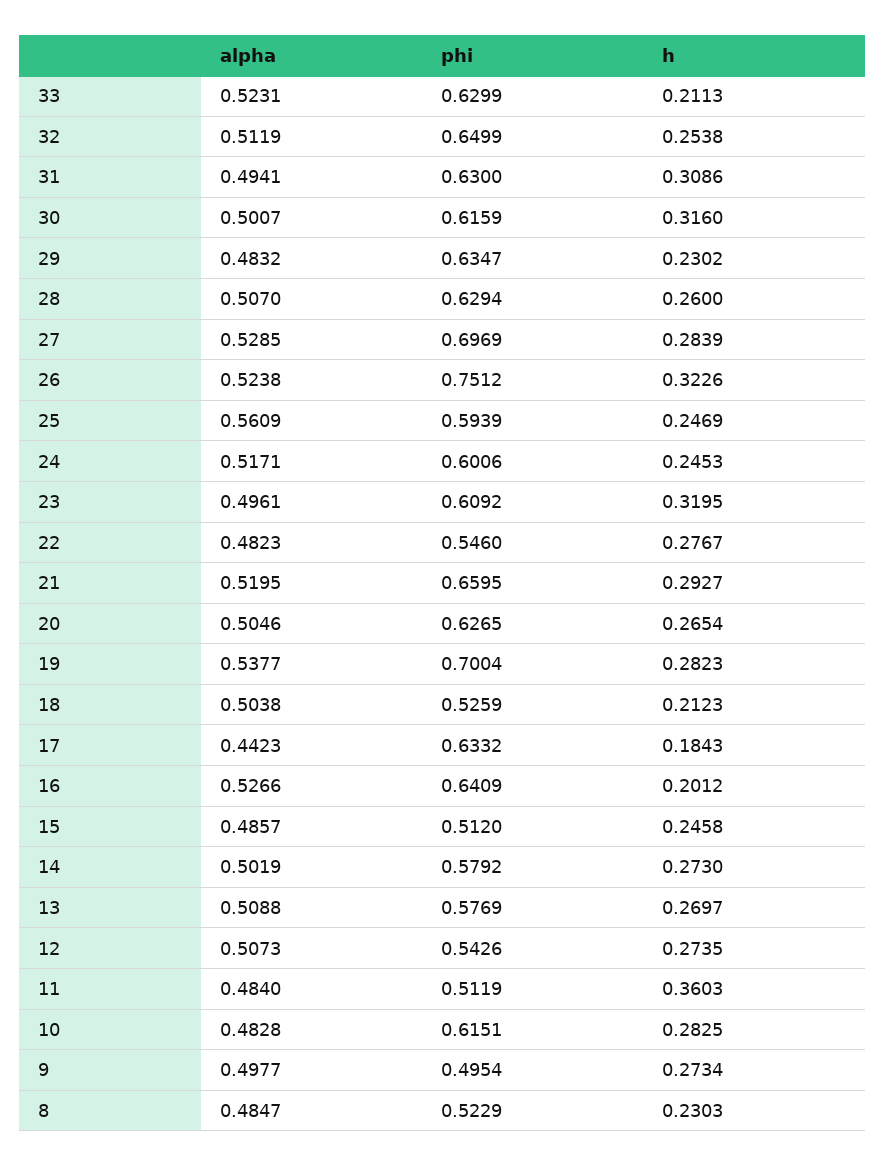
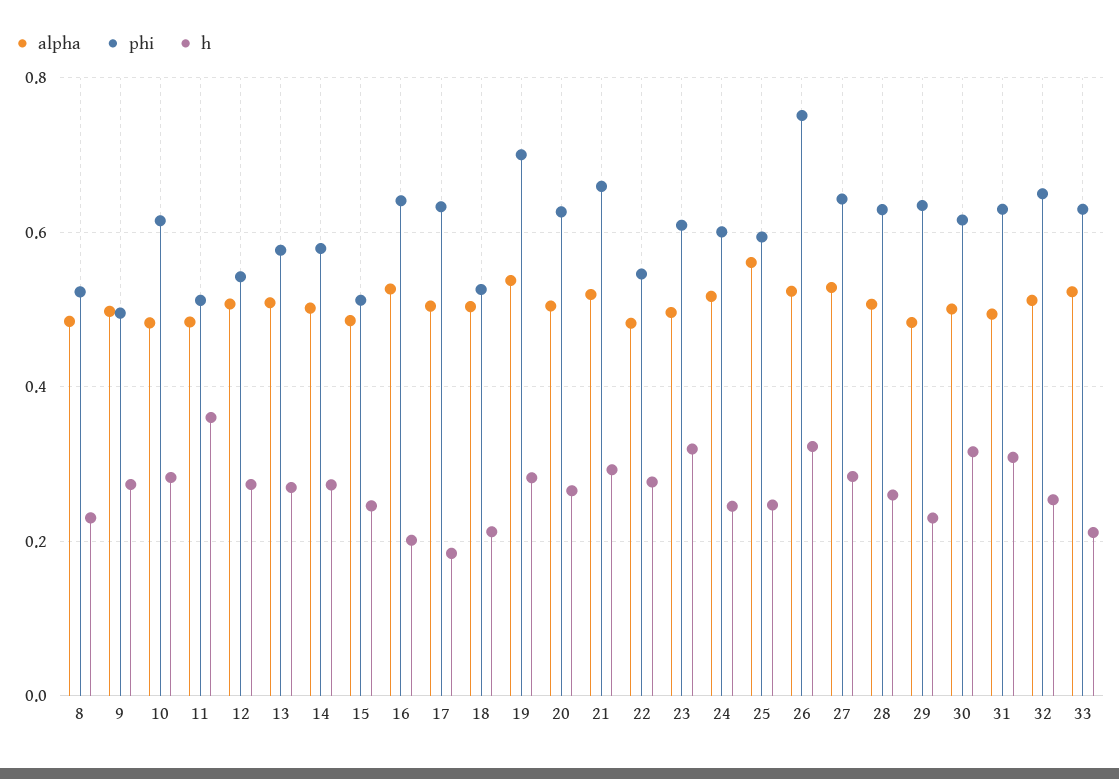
  {
    "alpha": {
      "33": 0.5231,
      "32": 0.5119,
      "31": 0.4941,
      "30": 0.5007,
      "29": 0.4832,
      "28": 0.507,
      "27": 0.5285,
      "26": 0.5238,
      "25": 0.5609,
      "24": 0.5171,
      "23": 0.4961,
      "22": 0.4823,
      "21": 0.5195,
      "20": 0.5046,
      "19": 0.5377,
      "18": 0.5038,
-     "17": 0.4423,
+     "17": 0.5,
      "16": 0.5266,
      "15": 0.4857,
      "14": 0.5019,
      "13": 0.5088,
      "12": 0.5073,
      "11": 0.484,
      "10": 0.4828,
      "9": 0.4977,
      "8": 0.4847
    },
    "phi": {
      "33": 0.6299,
      "32": 0.6499,
      "31": 0.63,
      "30": 0.6159,
      "29": 0.6347,
      "28": 0.6294,
-     "27": 0.6969,
+     "27": 0.64,
      "26": 0.7512,
      "25": 0.5939,
      "24": 0.6006,
      "23": 0.6092,
      "22": 0.546,
      "21": 0.6595,
      "20": 0.6265,
      "19": 0.7004,
      "18": 0.5259,
      "17": 0.6332,
      "16": 0.6409,
      "15": 0.512,
      "14": 0.5792,
      "13": 0.5769,
      "12": 0.5426,
      "11": 0.5119,
      "10": 0.6151,
      "9": 0.4954,
      "8": 0.5229
    },
    "h": {
      "33": 0.2113,
      "32": 0.2538,
      "31": 0.3086,
      "30": 0.316,
      "29": 0.2302,
      "28": 0.26,
      "27": 0.2839,
      "26": 0.3226,
      "25": 0.2469,
      "24": 0.2453,
      "23": 0.3195,
      "22": 0.2767,
      "21": 0.2927,
      "20": 0.2654,
      "19": 0.2823,
      "18": 0.2123,
      "17": 0.1843,
      "16": 0.2012,
      "15": 0.2458,
      "14": 0.273,
      "13": 0.2697,
      "12": 0.2735,
      "11": 0.3603,
      "10": 0.2825,
      "9": 0.2734,
      "8": 0.2303
    }
  }

